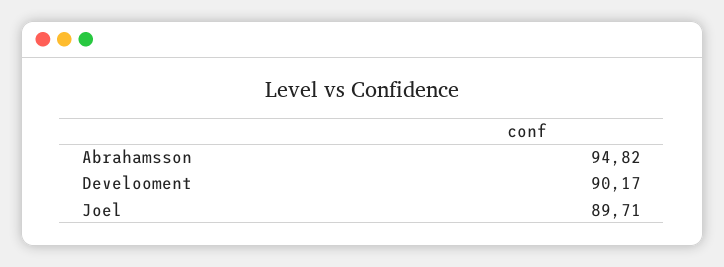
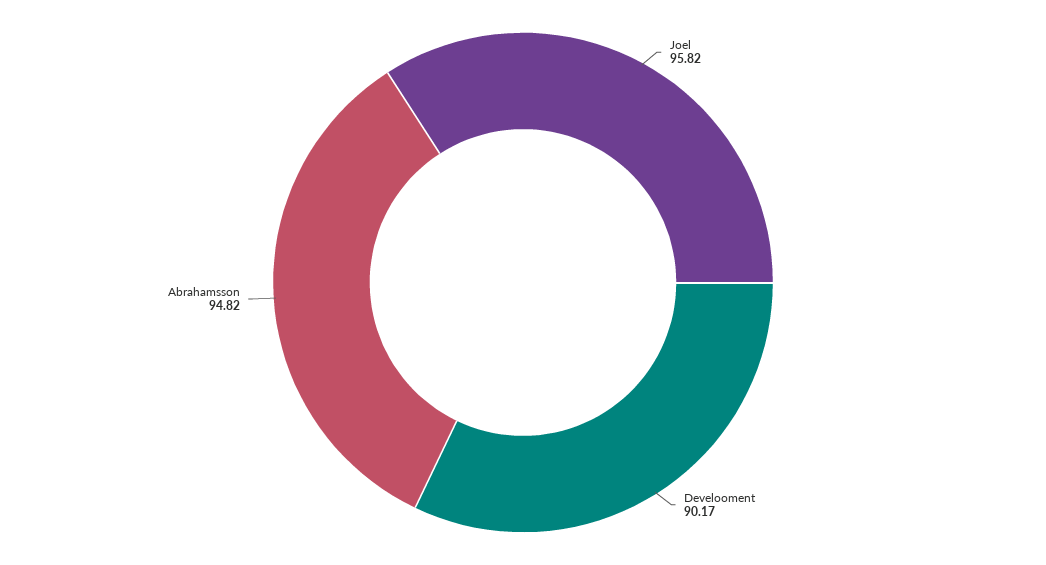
  {
    "Abrahamsson": 94.82,
    "Develooment": 90.17,
-   "Joel": 89.71
+   "Joel": 95.82
  }

